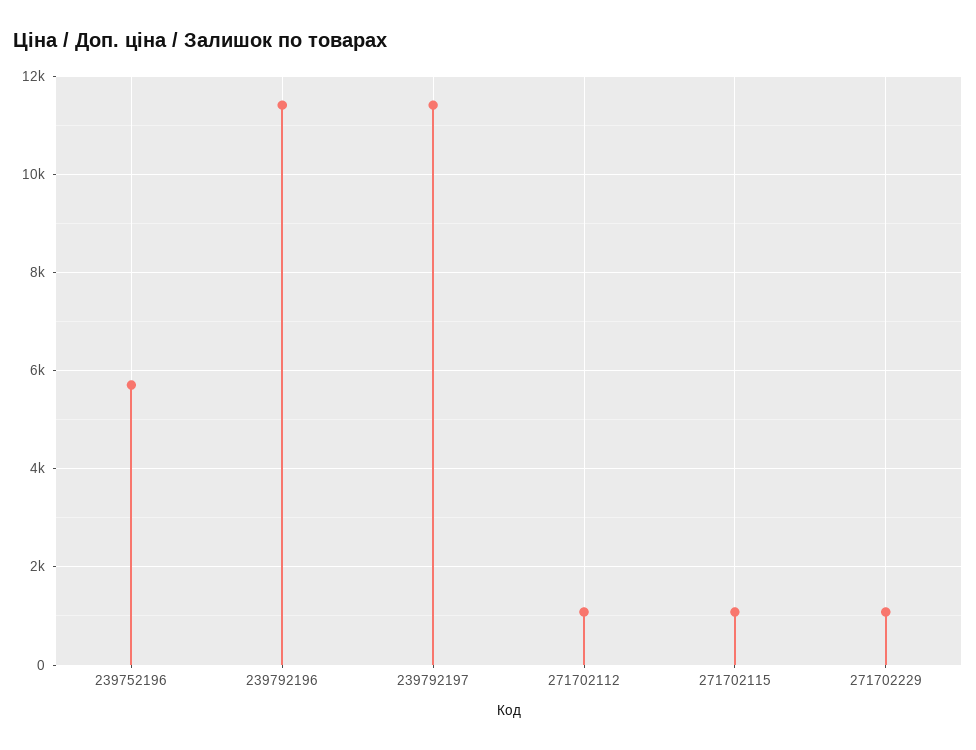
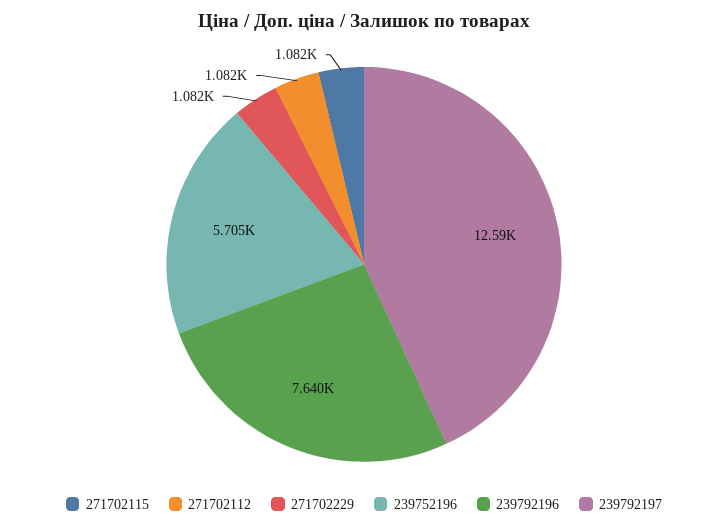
  {
    "239752196": 5705,
-   "239792196": 11400,
+   "239792196": 7640,
-   "239792197": 11400,
+   "239792197": 12590,
    "271702112": 1082,
    "271702115": 1082,
    "271702229": 1082
  }

